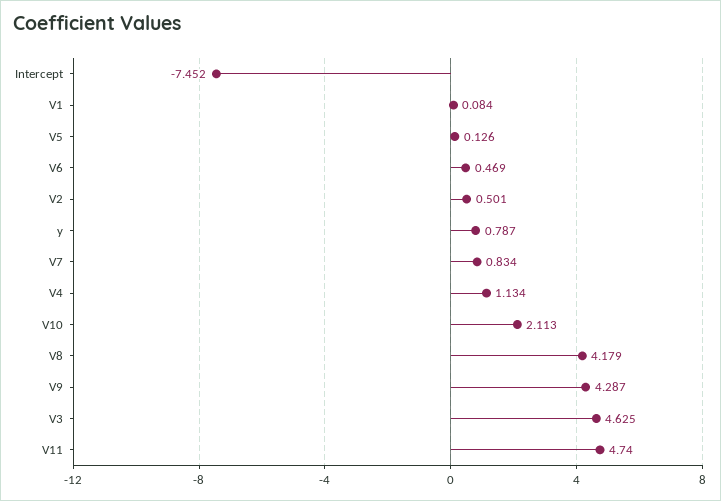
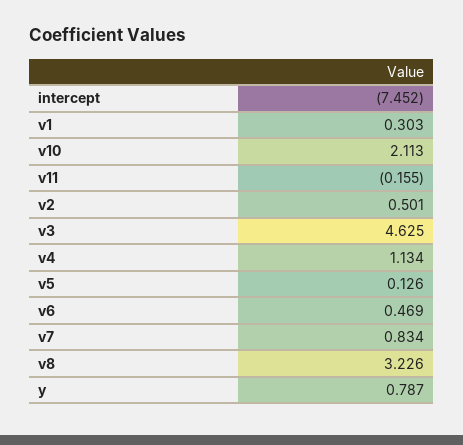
  {
    "Intercept": -7.452,
-   "V1": 0.084,
+   "V1": 0.303,
    "V5": 0.126,
    "V6": 0.469,
    "V2": 0.501,
    "y": 0.787,
    "V7": 0.834,
    "V4": 1.134,
    "V10": 2.113,
-   "V8": 4.179,
+   "V8": 3.226,
-   "V9": 4.287,
    "V3": 4.625,
-   "V11": 4.74
+   "V11": -0.155
  }

